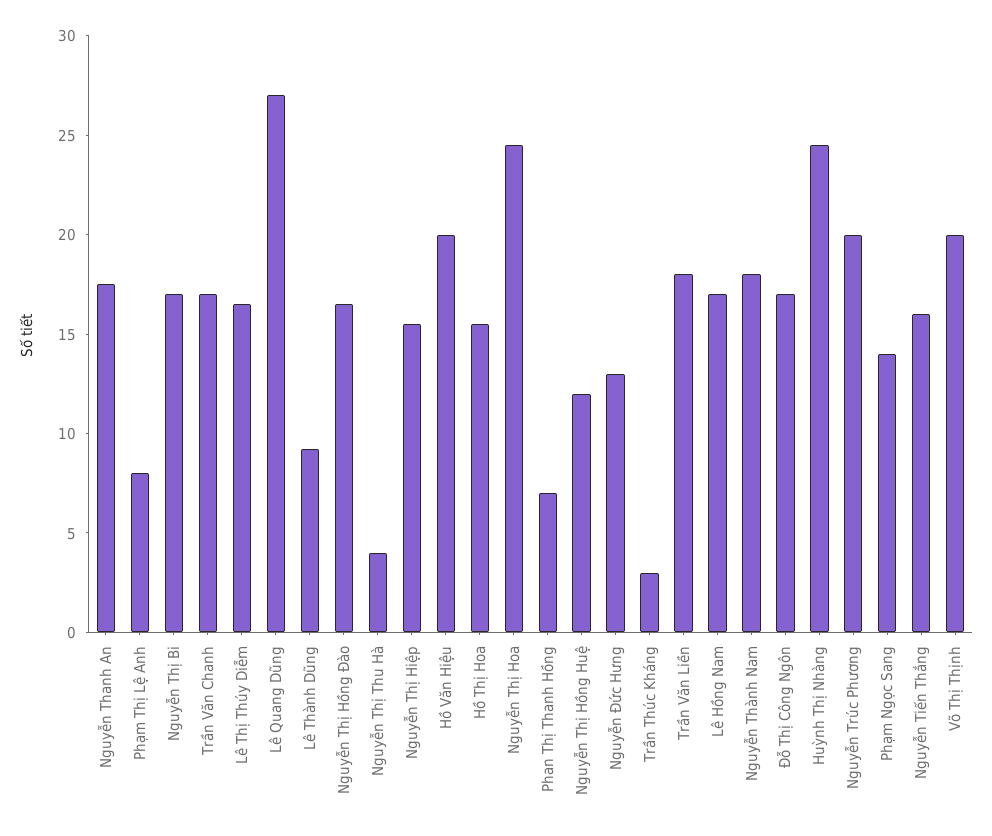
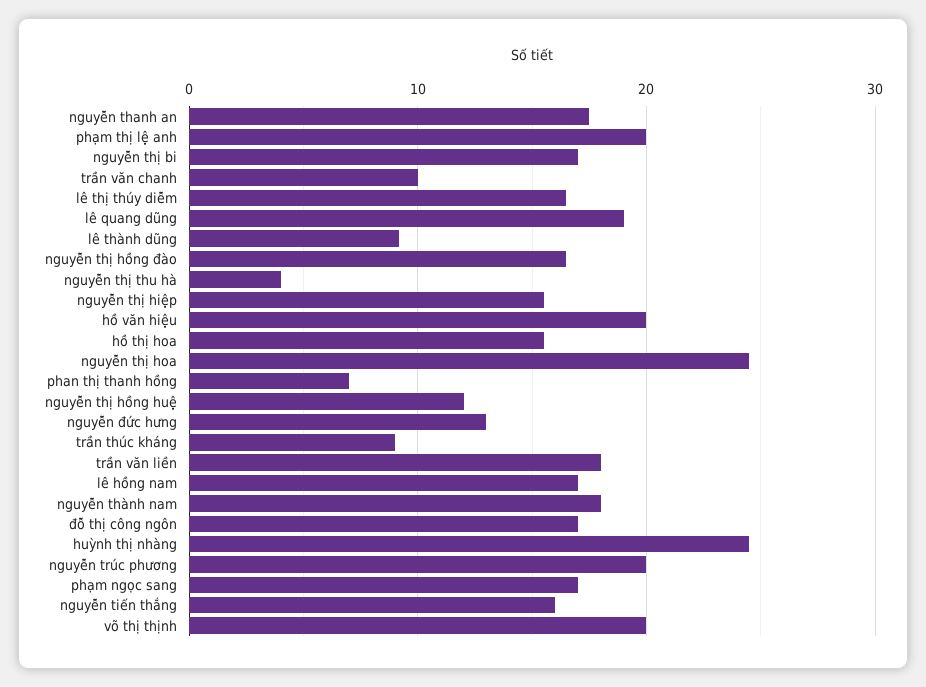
  {
    "Nguyễn Thanh An": 18,
-   "Phạm Thị Lệ Anh": 8,
+   "Phạm Thị Lệ Anh": 20,
    "Nguyễn Thị Bi": 17,
-   "Trần Văn Chanh": 17,
+   "Trần Văn Chanh": 10,
    "Lê Thị Thúy Diễm": 17,
-   "Lê Quang Dũng": 27,
+   "Lê Quang Dũng": 19,
    "Lê Thành Dũng": 9,
    "Nguyễn Thị Hồng Đào": 17,
    "Nguyễn Thị Thu Hà": 4,
    "Nguyễn Thị Hiệp": 16,
    "Hồ Văn Hiệu": 20,
    "Hồ Thị Hoa": 16,
    "Nguyễn Thị Hoa": 25,
    "Phan Thị Thanh Hồng": 7,
    "Nguyễn Thị Hồng Huệ": 12,
    "Nguyễn Đức Hưng": 13,
-   "Trần Thúc Kháng": 3,
+   "Trần Thúc Kháng": 9,
    "Trần Văn Liền": 18,
    "Lê Hồng Nam": 17,
    "Nguyễn Thành Nam": 18,
    "Đỗ Thị Công Ngôn": 17,
    "Huỳnh Thị Nhàng": 25,
    "Nguyễn Trúc Phương": 20,
-   "Phạm Ngọc Sang": 14,
+   "Phạm Ngọc Sang": 17,
    "Nguyễn Tiến Thắng": 16,
    "Võ Thị Thịnh": 20
  }

